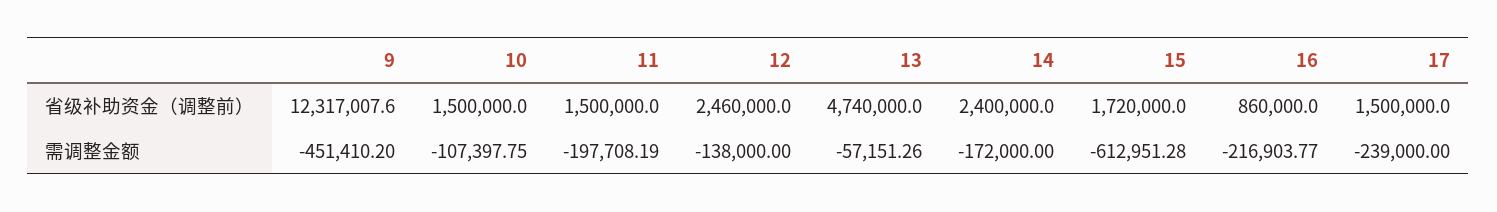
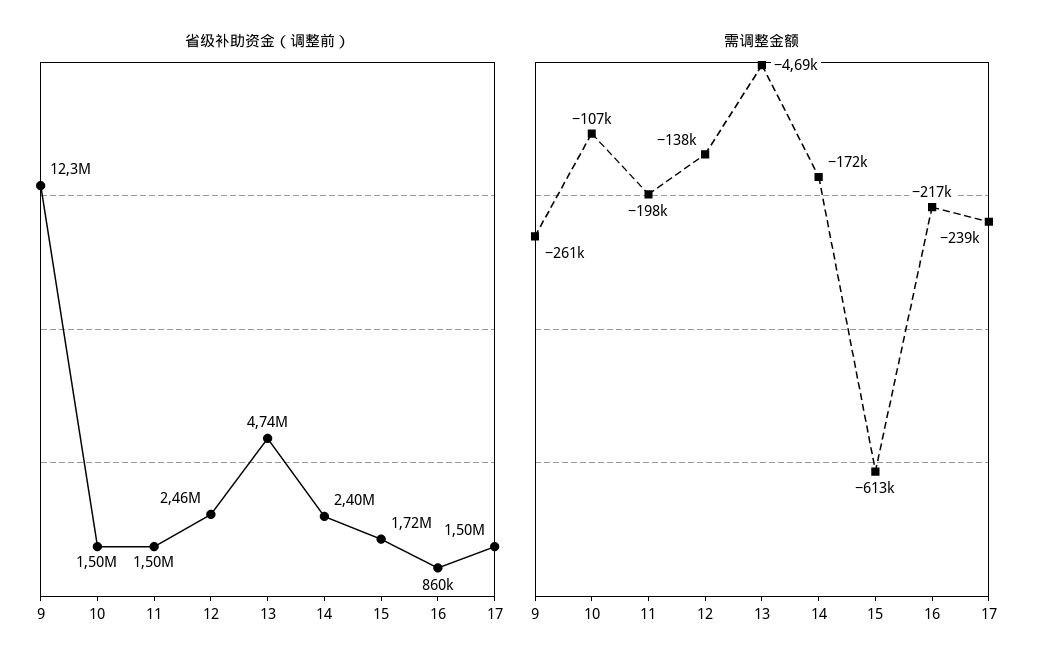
  {
    "省级补助资金（调整前）": {
      "9": 12317007.6,
      "10": 1500000,
      "11": 1500000,
      "12": 2460000,
      "13": 4740000,
      "14": 2400000,
      "15": 1720000,
      "16": 860000,
      "17": 1500000
    },
    "需调整金额": {
-     "9": -451410.2,
+     "9": -261000,
      "10": -107397.75,
      "11": -197708.19,
      "12": -138000,
-     "13": -57151.26,
+     "13": -4690,
      "14": -172000,
      "15": -612951.28,
      "16": -216903.77,
      "17": -239000
    }
  }

